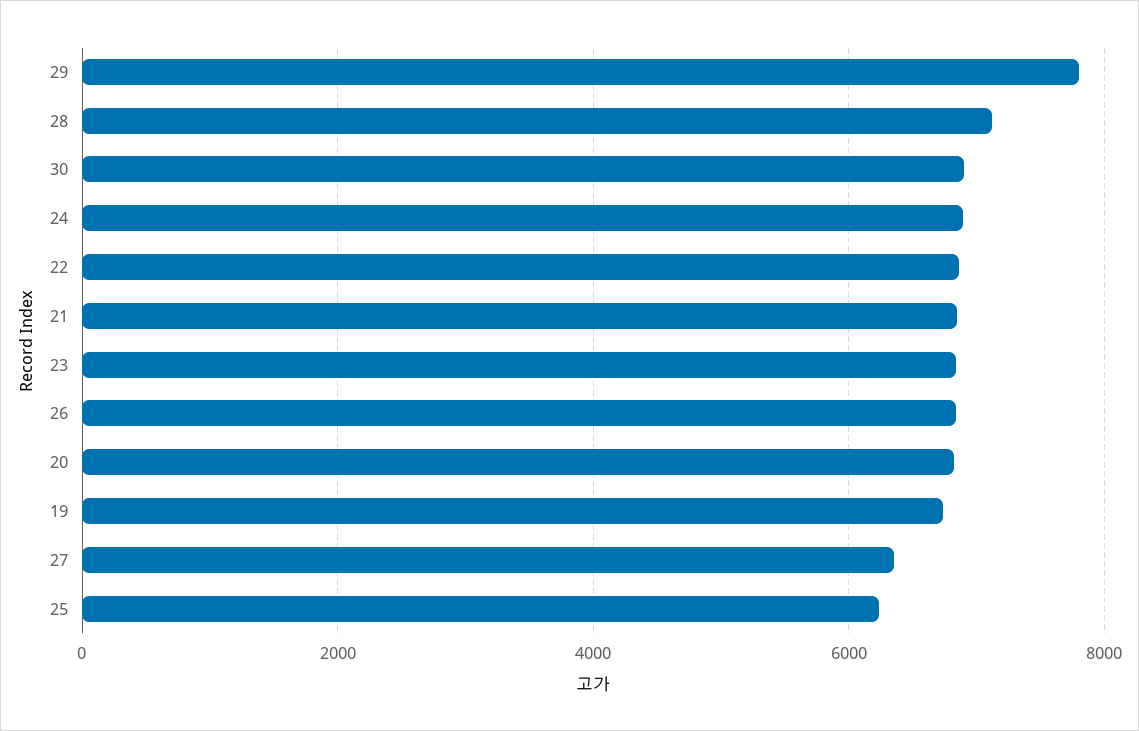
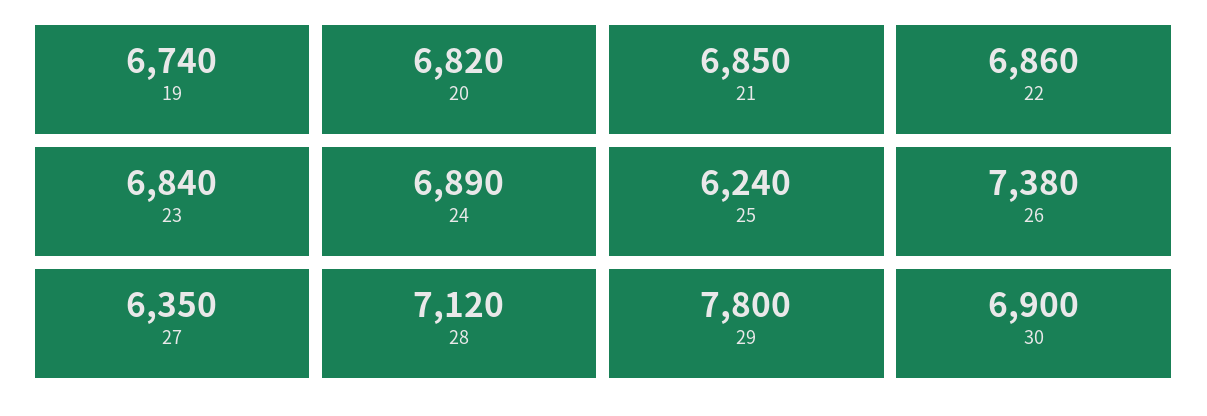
  {
    "29": 7800,
    "28": 7120,
    "30": 6900,
    "24": 6890,
    "22": 6860,
    "21": 6850,
    "23": 6840,
-   "26": 6800,
+   "26": 7380,
    "20": 6820,
    "19": 6740,
    "27": 6350,
    "25": 6240
  }

